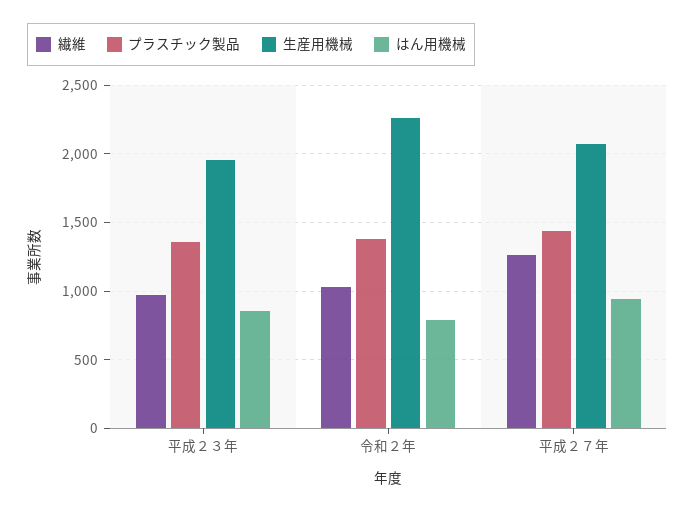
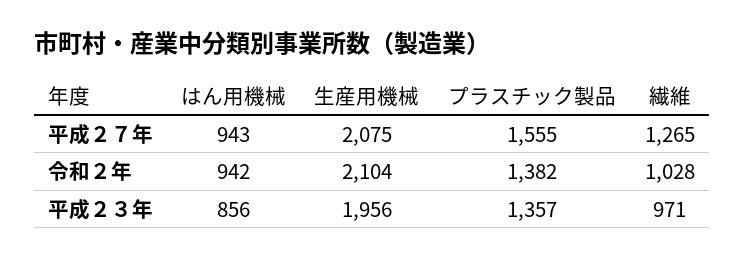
  {
    "繊維": {
      "平成２３年": 971,
      "令和２年": 1028,
      "平成２７年": 1265
    },
    "プラスチック製品": {
      "平成２３年": 1357,
      "令和２年": 1382,
-     "平成２７年": 1450
+     "平成２７年": 1555
    },
    "生産用機械": {
      "平成２３年": 1956,
-     "令和２年": 2250,
+     "令和２年": 2104,
      "平成２７年": 2075
    },
    "はん用機械": {
      "平成２３年": 856,
-     "令和２年": 800,
+     "令和２年": 942,
      "平成２７年": 943
    }
  }

